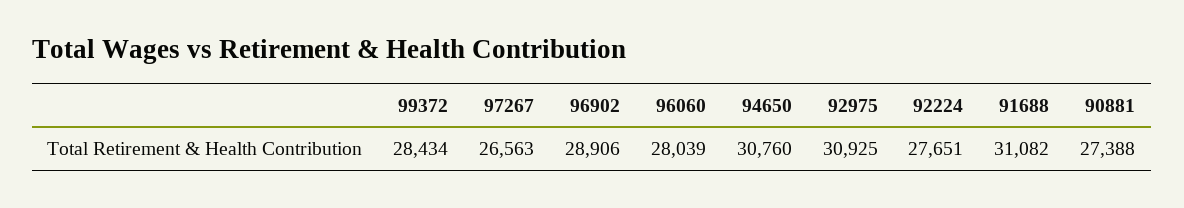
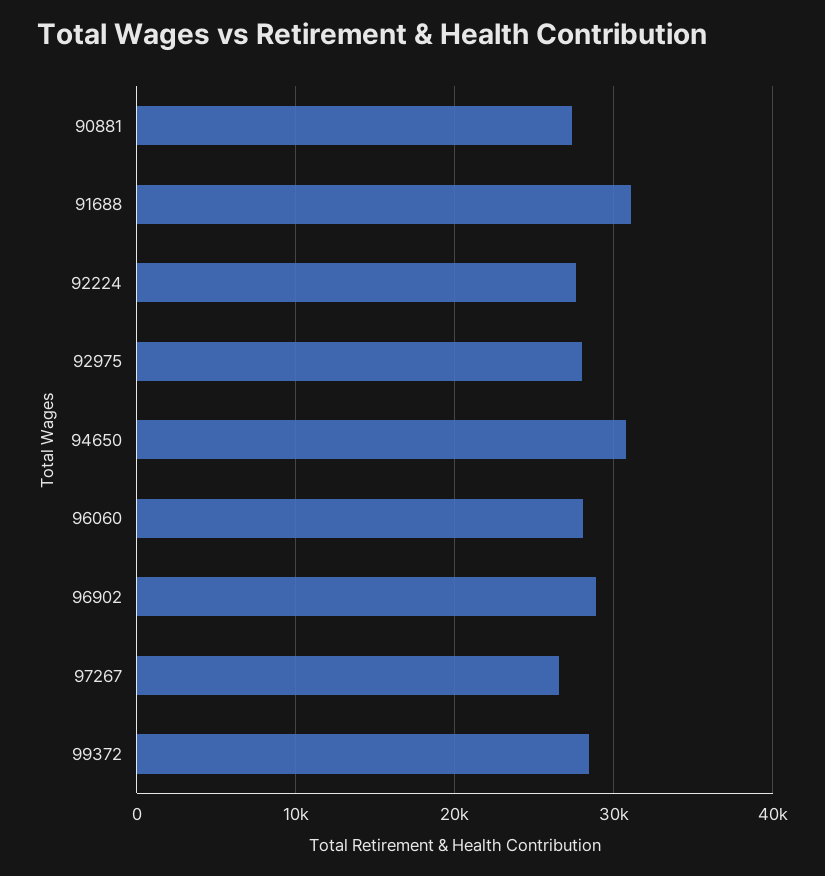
  {
    "99372": 28434,
    "97267": 26563,
    "96902": 28906,
    "96060": 28039,
    "94650": 30760,
-   "92975": 30925,
+   "92975": 28000,
    "92224": 27651,
    "91688": 31082,
    "90881": 27388
  }

